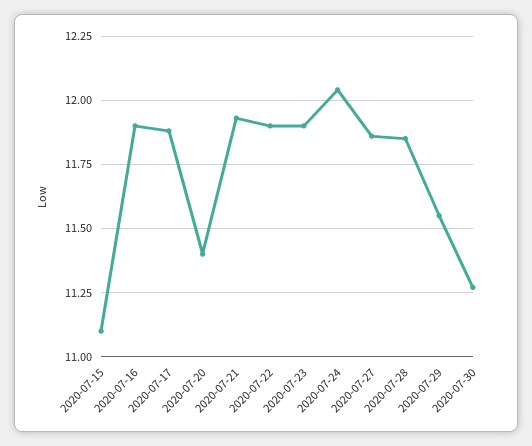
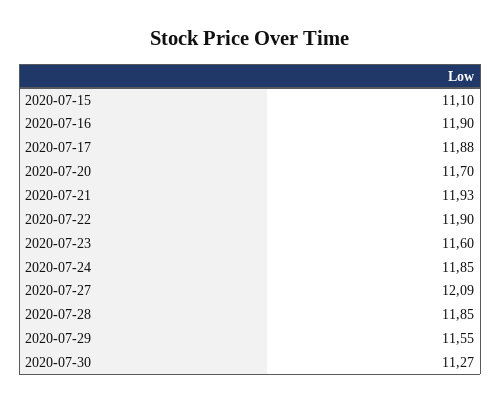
  {
    "2020-07-15": 11.1,
    "2020-07-16": 11.9,
    "2020-07-17": 11.88,
-   "2020-07-20": 11.4,
+   "2020-07-20": 11.7,
    "2020-07-21": 11.93,
    "2020-07-22": 11.9,
-   "2020-07-23": 11.9,
+   "2020-07-23": 11.6,
-   "2020-07-24": 12.05,
+   "2020-07-24": 11.85,
-   "2020-07-27": 11.85,
+   "2020-07-27": 12.09,
    "2020-07-28": 11.85,
    "2020-07-29": 11.55,
    "2020-07-30": 11.27
  }

